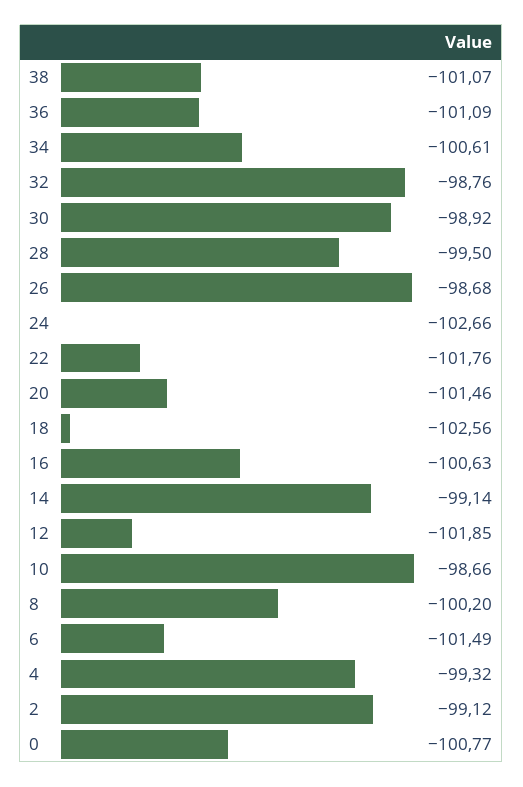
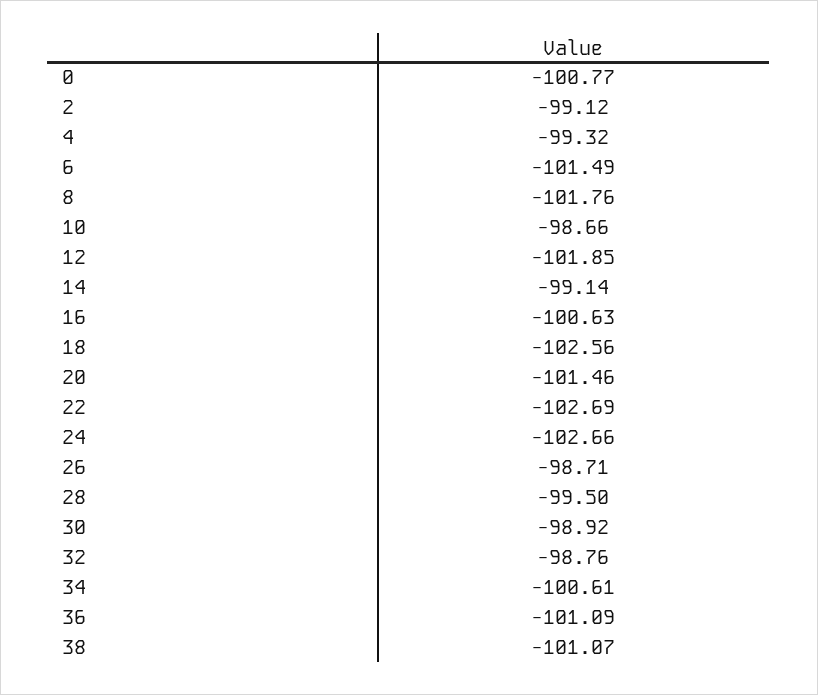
  {
    "38": -101.07,
    "36": -101.09,
    "34": -100.61,
    "32": -98.76,
    "30": -98.92,
    "28": -99.5,
-   "26": -98.68,
+   "26": -98.71,
    "24": -102.66,
-   "22": -101.76,
+   "22": -102.69,
    "20": -101.46,
    "18": -102.56,
    "16": -100.63,
    "14": -99.14,
    "12": -101.85,
    "10": -98.66,
-   "8": -100.2,
+   "8": -101.76,
    "6": -101.49,
    "4": -99.32,
    "2": -99.12,
    "0": -100.77
  }

